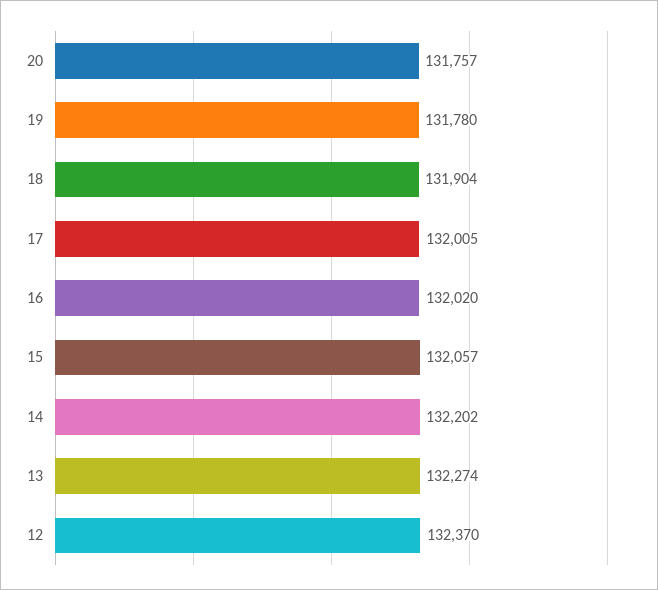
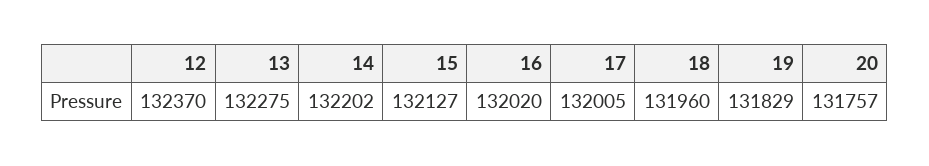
  {
    "20": 131757,
-   "19": 131780,
+   "19": 131829,
-   "18": 131904,
+   "18": 131960,
    "17": 132005,
    "16": 132020,
-   "15": 132057,
+   "15": 132127,
    "14": 132202,
-   "13": 132274,
+   "13": 132275,
    "12": 132370
  }

